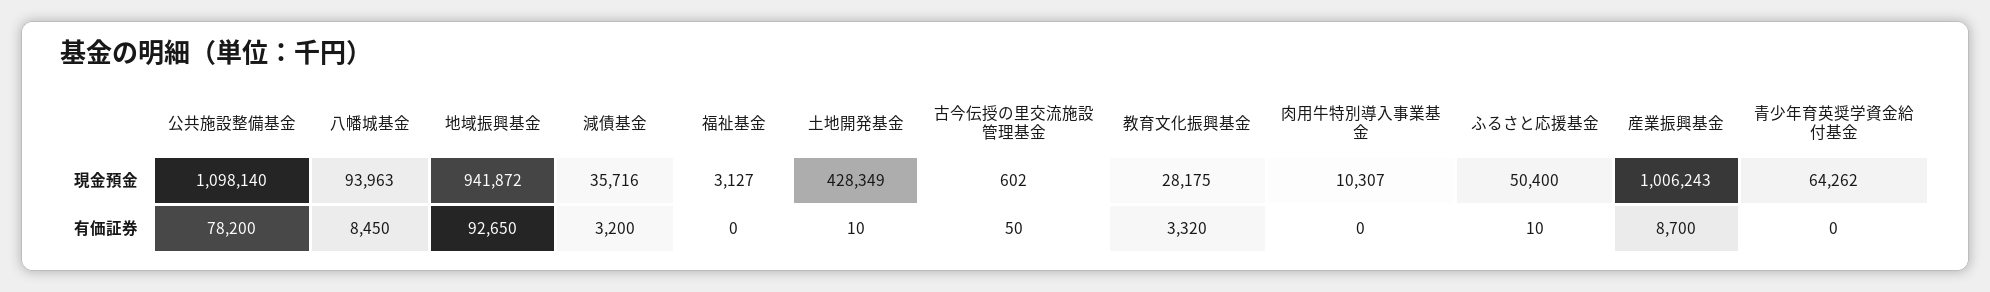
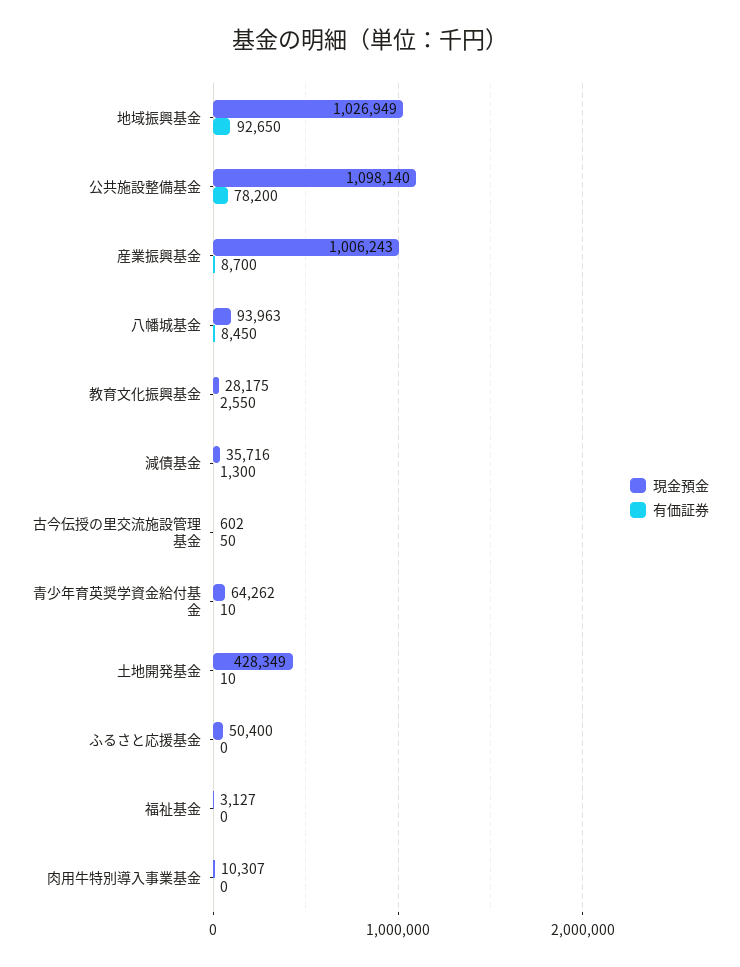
  {
    "現金預金": {
      "公共施設整備基金": 1098140,
      "八幡城基金": 93963,
-     "地域振興基金": 941872,
+     "地域振興基金": 1026949,
      "減債基金": 35716,
      "福祉基金": 3127,
      "土地開発基金": 428349,
      "古今伝授の里交流施設管理基金": 602,
      "教育文化振興基金": 28175,
      "肉用牛特別導入事業基金": 10307,
      "ふるさと応援基金": 50400,
      "産業振興基金": 1006243,
      "青少年育英奨学資金給付基金": 64262
    },
    "有価証券": {
      "公共施設整備基金": 78200,
      "八幡城基金": 8450,
      "地域振興基金": 92650,
-     "減債基金": 3200,
+     "減債基金": 1300,
      "福祉基金": 0,
      "土地開発基金": 10,
      "古今伝授の里交流施設管理基金": 50,
-     "教育文化振興基金": 3320,
+     "教育文化振興基金": 2550,
      "肉用牛特別導入事業基金": 0,
-     "ふるさと応援基金": 10,
+     "ふるさと応援基金": 0,
      "産業振興基金": 8700,
-     "青少年育英奨学資金給付基金": 0
+     "青少年育英奨学資金給付基金": 10
    }
  }

